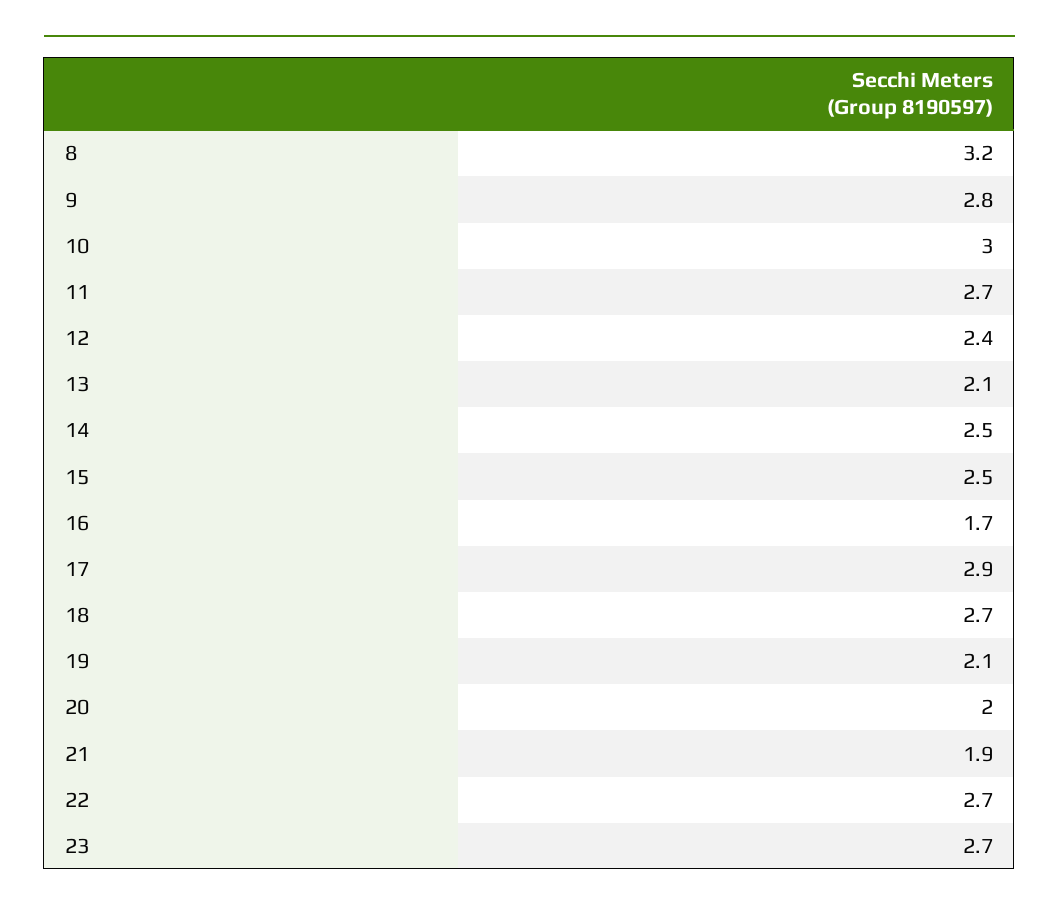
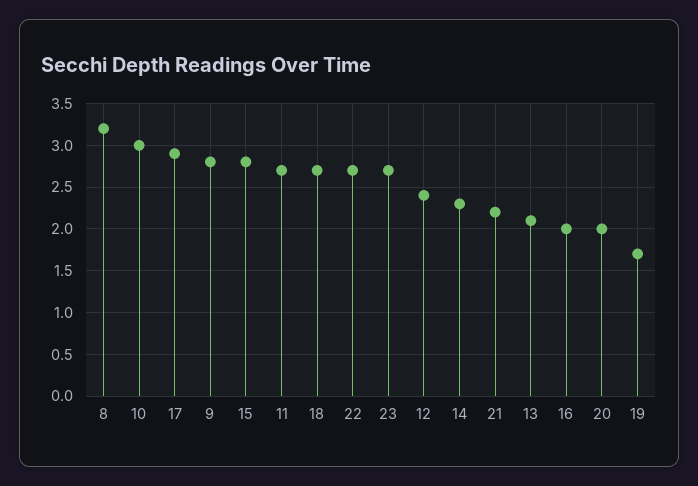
  {
    "8": 3.2,
    "9": 2.8,
    "10": 3,
    "11": 2.7,
    "12": 2.4,
    "13": 2.1,
-   "14": 2.5,
+   "14": 2.3,
-   "15": 2.5,
+   "15": 2.8,
-   "16": 1.7,
+   "16": 2,
    "17": 2.9,
    "18": 2.7,
-   "19": 2.1,
+   "19": 1.7,
    "20": 2,
-   "21": 1.9,
+   "21": 2.2,
    "22": 2.7,
    "23": 2.7
  }

